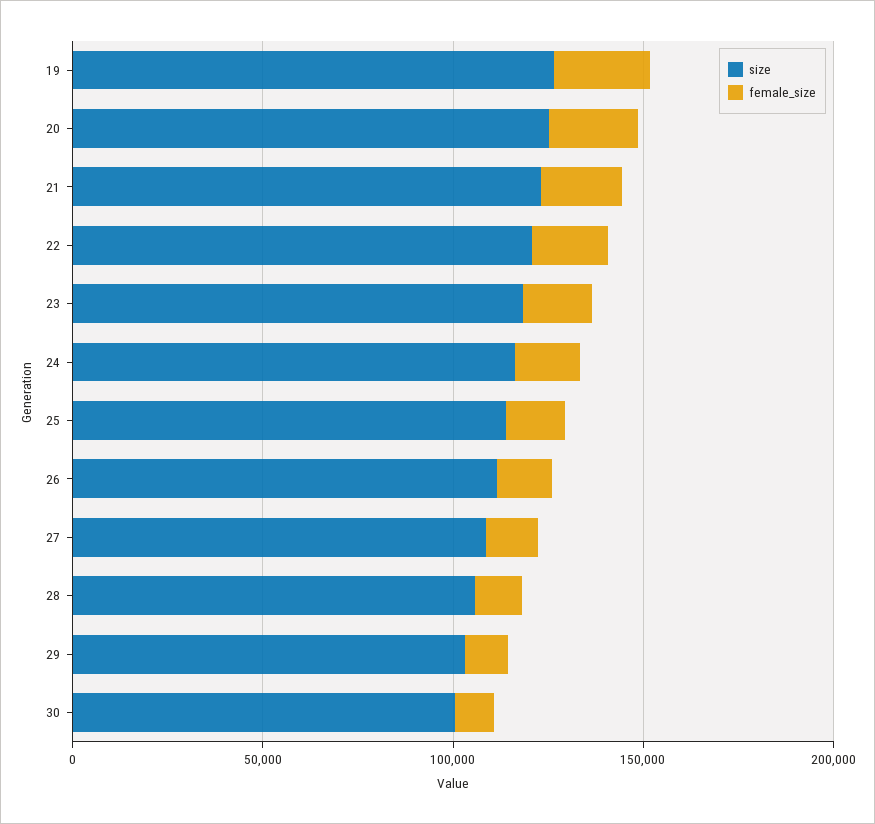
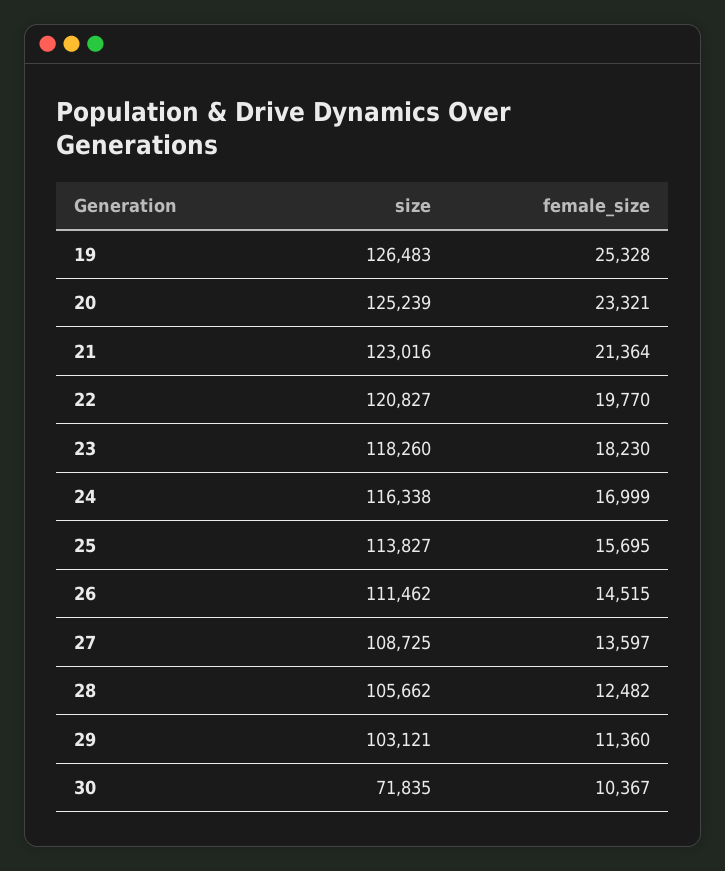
  {
    "size": {
      "19": 126483,
      "20": 125239,
      "21": 123016,
      "22": 120827,
      "23": 118260,
      "24": 116338,
      "25": 113827,
      "26": 111462,
      "27": 108725,
      "28": 105662,
      "29": 103121,
-     "30": 100000
+     "30": 71835
    },
    "female_size": {
      "19": 25328,
      "20": 23321,
      "21": 21364,
      "22": 19770,
      "23": 18230,
      "24": 16999,
      "25": 15695,
      "26": 14515,
      "27": 13597,
      "28": 12482,
      "29": 11360,
      "30": 10367
    }
  }

